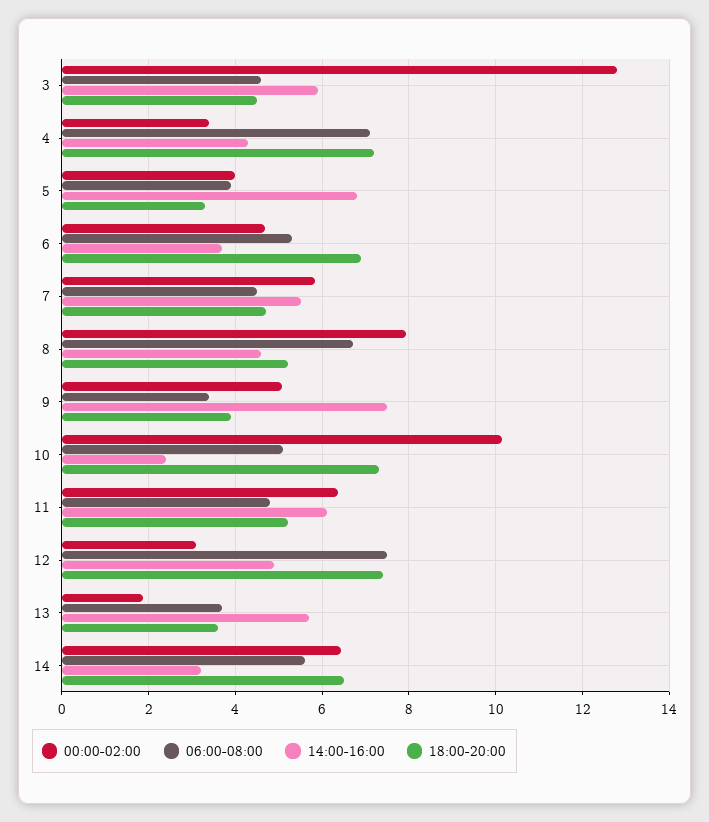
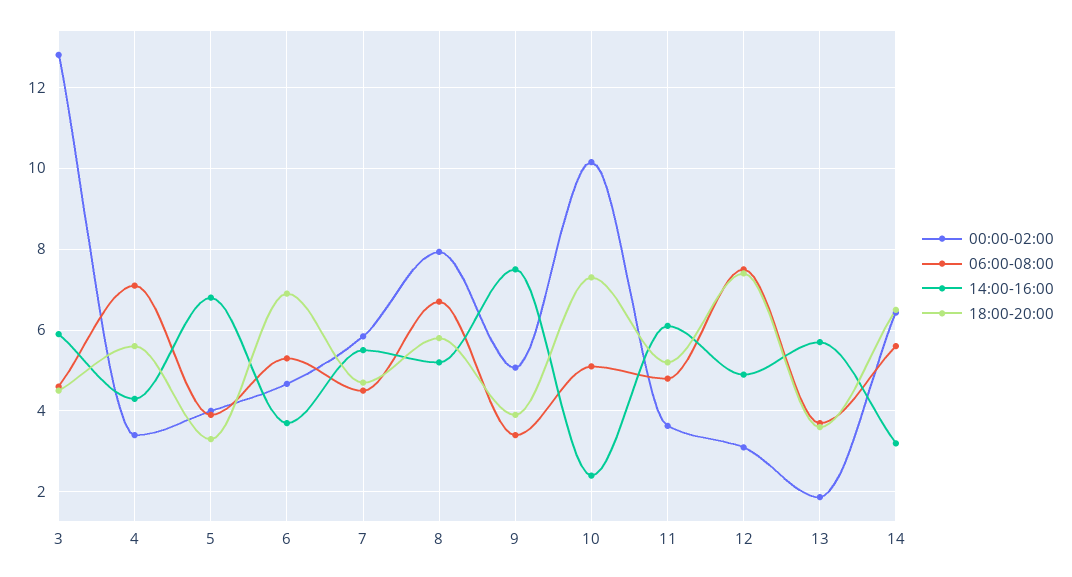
  {
    "00:00-02:00": {
      "3": 12.8,
      "4": 3.4,
      "5": 4,
      "6": 4.6,
      "7": 5.8,
      "8": 8,
      "9": 5,
      "10": 10.2,
-     "11": 6.4,
+     "11": 3.6,
      "12": 3.2,
      "13": 1.8,
      "14": 6.4
    },
    "06:00-08:00": {
      "3": 4.6,
      "4": 7.2,
      "5": 4,
      "6": 5.4,
      "7": 4.6,
      "8": 6.8,
      "9": 3.4,
      "10": 5.2,
      "11": 4.8,
      "12": 7.6,
      "13": 3.8,
      "14": 5.6
    },
    "14:00-16:00": {
      "3": 6,
      "4": 4.4,
      "5": 6.8,
      "6": 3.8,
      "7": 5.6,
-     "8": 4.6,
+     "8": 5.2,
      "9": 7.6,
      "10": 2.4,
      "11": 6.2,
      "12": 5,
      "13": 5.8,
      "14": 3.2
    },
    "18:00-20:00": {
      "3": 4.6,
-     "4": 7.2,
+     "4": 5.6,
      "5": 3.4,
      "6": 7,
      "7": 4.8,
-     "8": 5.2,
+     "8": 5.8,
      "9": 4,
      "10": 7.4,
      "11": 5.2,
      "12": 7.4,
      "13": 3.6,
      "14": 6.6
    }
  }

